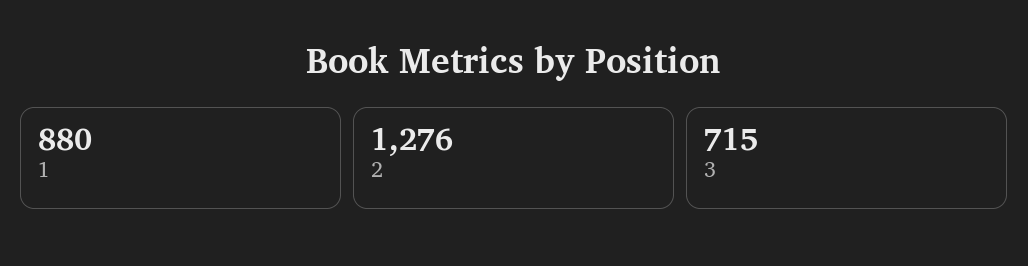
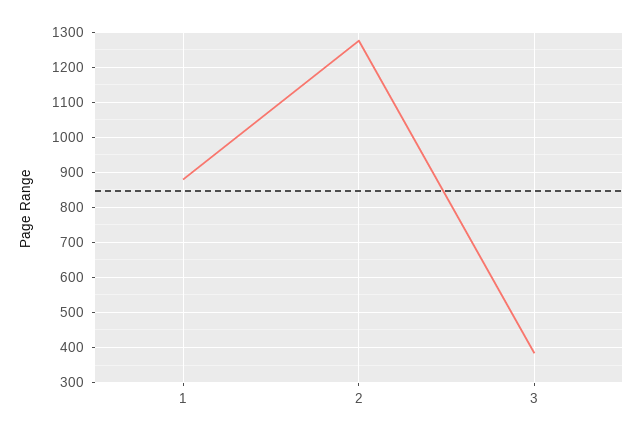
  {
    "1": 880,
    "2": 1276,
-   "3": 715
+   "3": 380
  }

